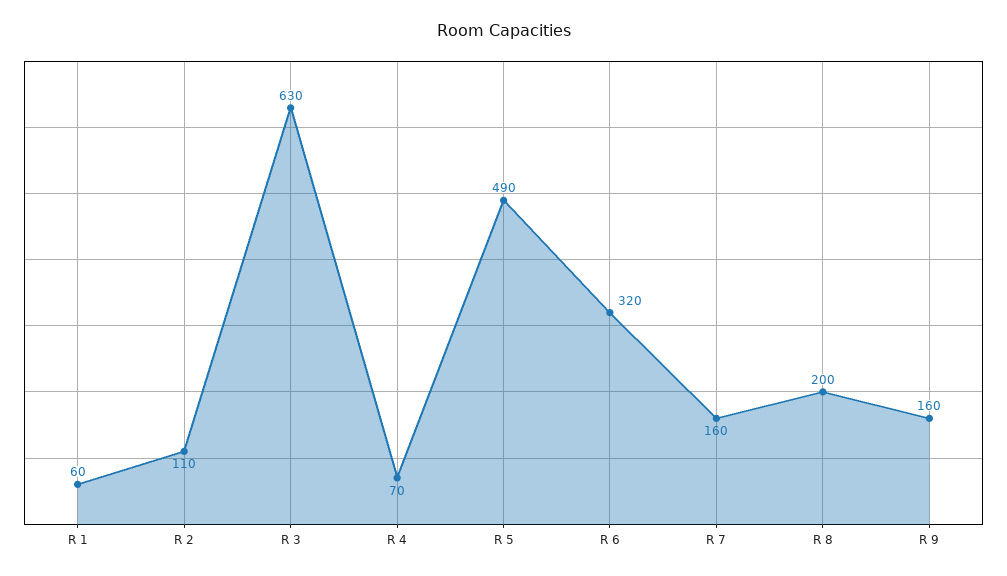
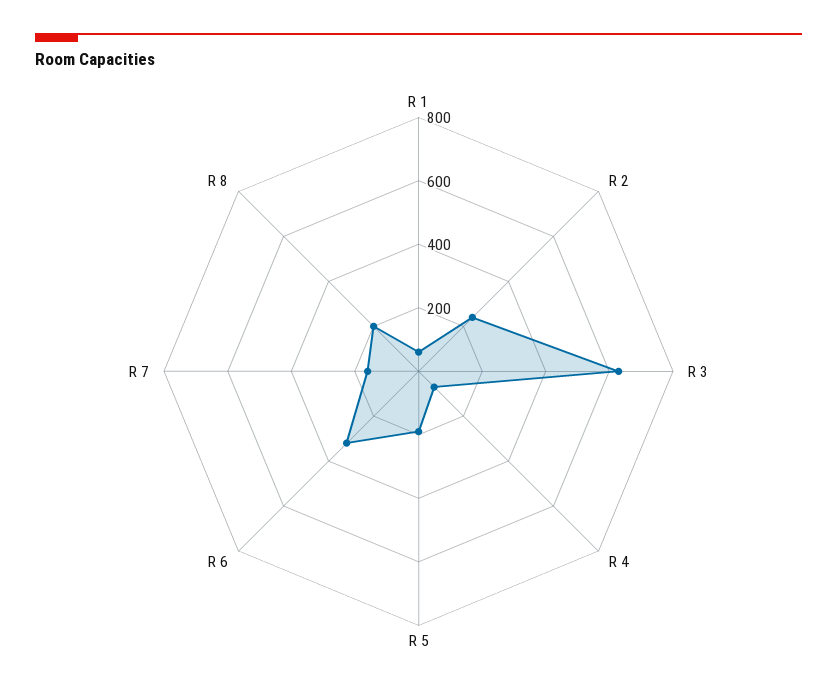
  {
    "R 1": 60,
-   "R 2": 110,
+   "R 2": 250,
    "R 3": 630,
    "R 4": 70,
-   "R 5": 490,
+   "R 5": 200,
    "R 6": 320,
    "R 7": 160,
-   "R 8": 200,
+   "R 8": 200
-   "R 9": 160
  }

